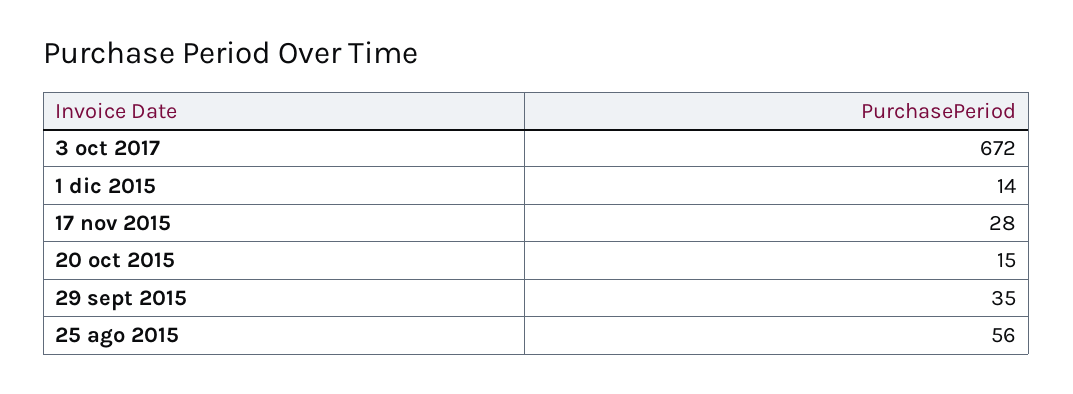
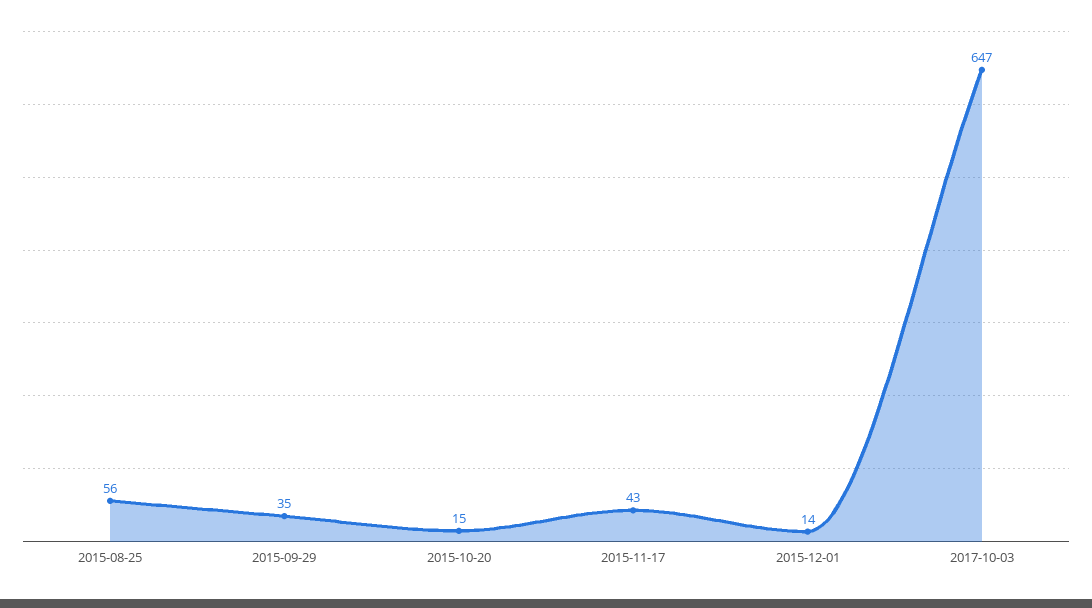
  {
-   "3 oct 2017": 672,
+   "3 oct 2017": 647,
    "1 dic 2015": 14,
-   "17 nov 2015": 28,
+   "17 nov 2015": 43,
    "20 oct 2015": 15,
    "29 sept 2015": 35,
    "25 ago 2015": 56
  }

